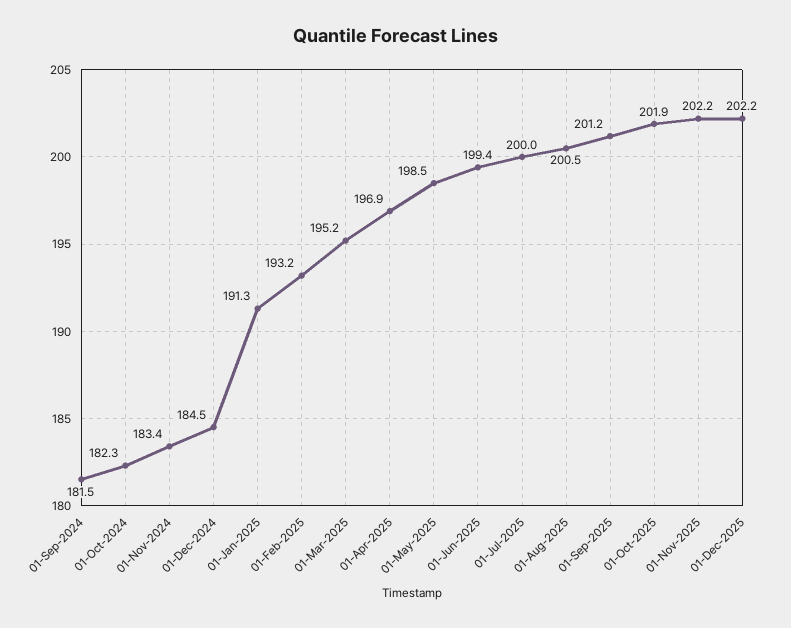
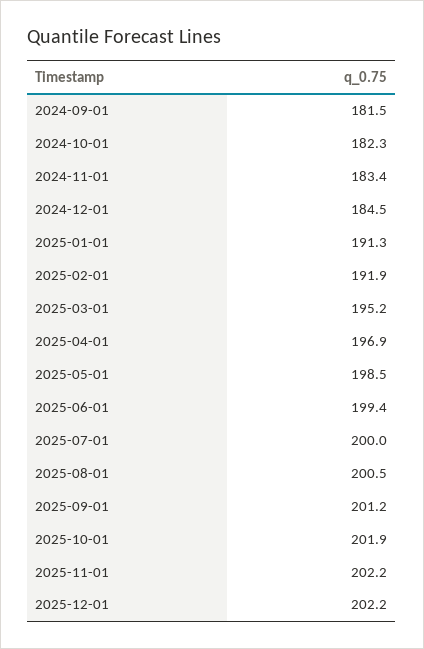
  {
    "01-Sep-2024": 181.5,
    "01-Oct-2024": 182.3,
    "01-Nov-2024": 183.4,
    "01-Dec-2024": 184.5,
    "01-Jan-2025": 191.3,
-   "01-Feb-2025": 193.2,
+   "01-Feb-2025": 191.9,
    "01-Mar-2025": 195.2,
    "01-Apr-2025": 196.9,
    "01-May-2025": 198.5,
    "01-Jun-2025": 199.4,
    "01-Jul-2025": 200,
    "01-Aug-2025": 200.5,
    "01-Sep-2025": 201.2,
    "01-Oct-2025": 201.9,
    "01-Nov-2025": 202.2,
    "01-Dec-2025": 202.2
  }

